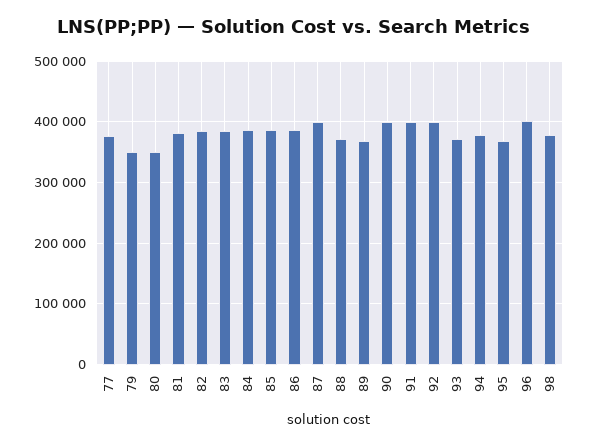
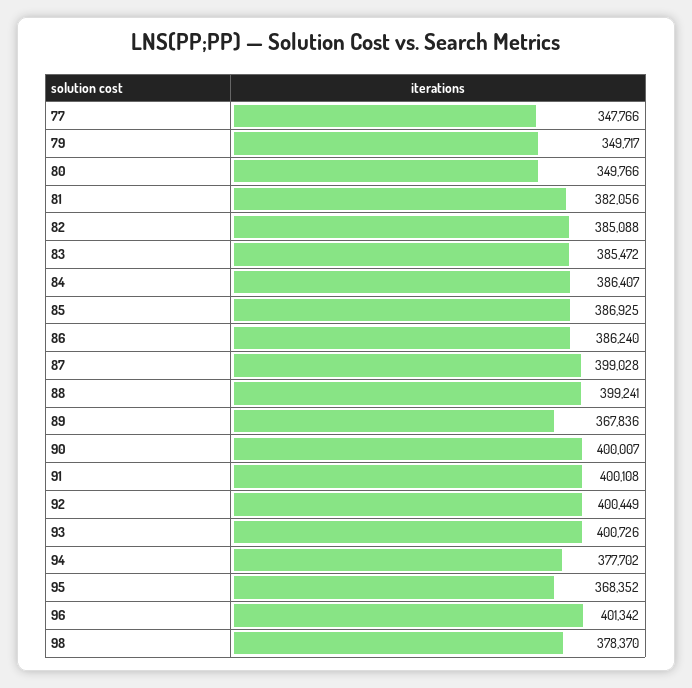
  {
-   "77": 380000,
+   "77": 347766,
    "79": 349717,
    "80": 349766,
    "81": 382056,
    "82": 385088,
    "83": 385472,
    "84": 386407,
    "85": 386925,
    "86": 386240,
    "87": 399028,
-   "88": 370000,
+   "88": 399241,
    "89": 367836,
    "90": 400007,
    "91": 400108,
    "92": 400449,
-   "93": 370000,
+   "93": 400726,
    "94": 377702,
    "95": 368352,
    "96": 401342,
    "98": 378370
  }

